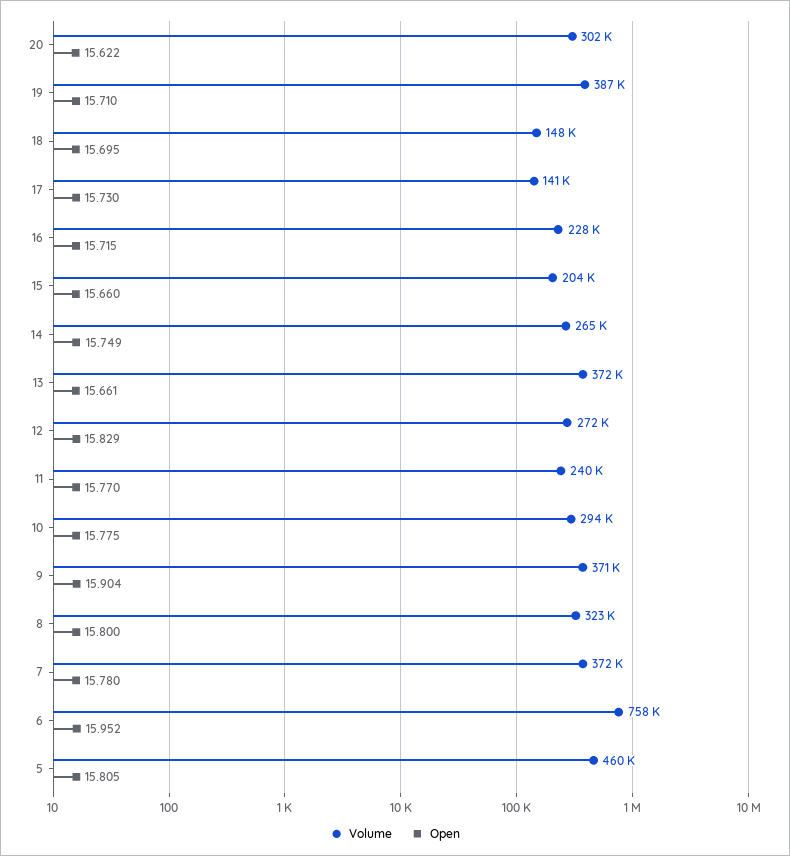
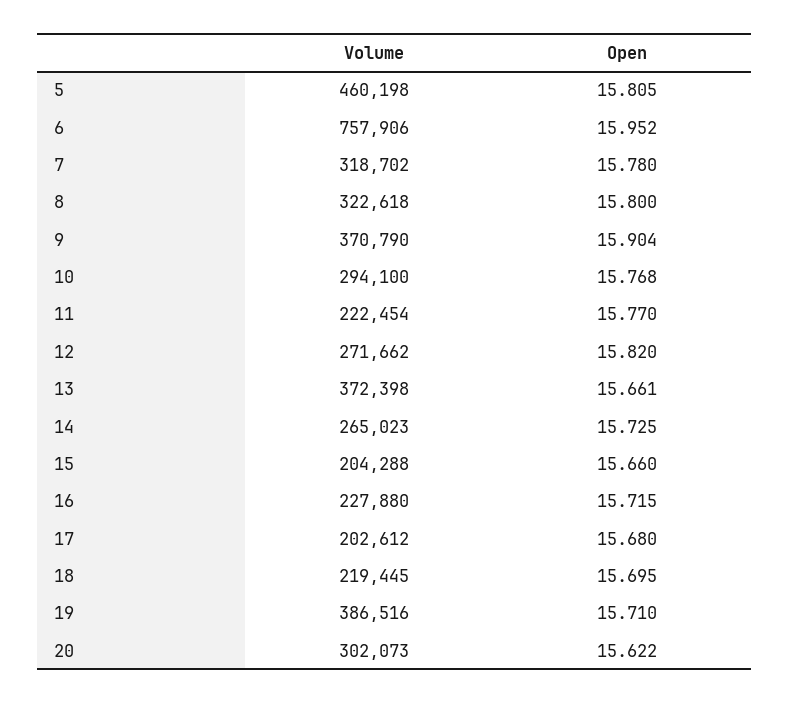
  {
    "Volume": {
      "20": 302073,
      "19": 386516,
-     "18": 148000,
+     "18": 219445,
-     "17": 141000,
+     "17": 202612,
      "16": 227880,
      "15": 204288,
      "14": 265023,
      "13": 372398,
      "12": 271662,
-     "11": 240000,
+     "11": 222454,
      "10": 294100,
      "9": 370790,
      "8": 322618,
-     "7": 372000,
+     "7": 318702,
      "6": 757906,
      "5": 460198
    },
    "Open": {
      "20": 15.622,
      "19": 15.71,
      "18": 15.695,
-     "17": 15.73,
+     "17": 15.68,
      "16": 15.715,
      "15": 15.66,
-     "14": 15.749,
+     "14": 15.725,
      "13": 15.661,
-     "12": 15.829,
+     "12": 15.82,
      "11": 15.77,
-     "10": 15.775,
+     "10": 15.768,
      "9": 15.904,
      "8": 15.8,
      "7": 15.78,
      "6": 15.952,
      "5": 15.805
    }
  }

